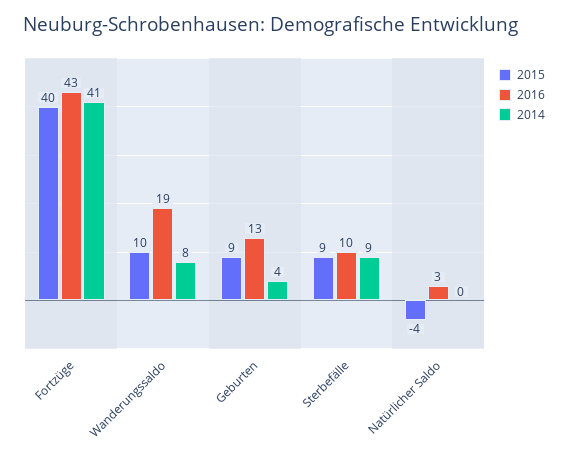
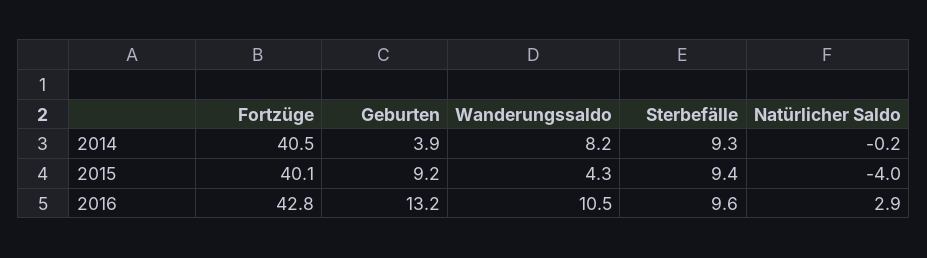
  {
    "2015": {
      "Fortzüge": 40.1,
-     "Wanderungssaldo": 10,
+     "Wanderungssaldo": 4.3,
      "Geburten": 9.2,
      "Sterbefälle": 9.4,
      "Natürlicher Saldo": -4
    },
    "2016": {
      "Fortzüge": 42.8,
-     "Wanderungssaldo": 19,
+     "Wanderungssaldo": 10.5,
      "Geburten": 13.2,
      "Sterbefälle": 9.6,
      "Natürlicher Saldo": 2.9
    },
    "2014": {
      "Fortzüge": 40.5,
      "Wanderungssaldo": 8.2,
      "Geburten": 3.9,
      "Sterbefälle": 9.3,
      "Natürlicher Saldo": -0.2
    }
  }

